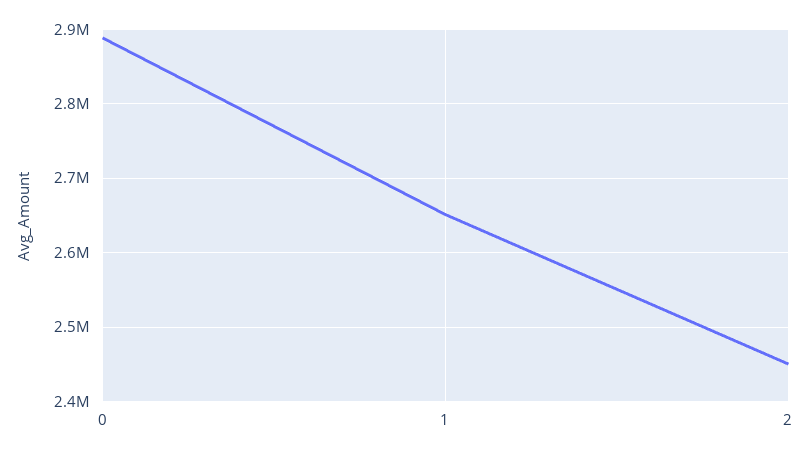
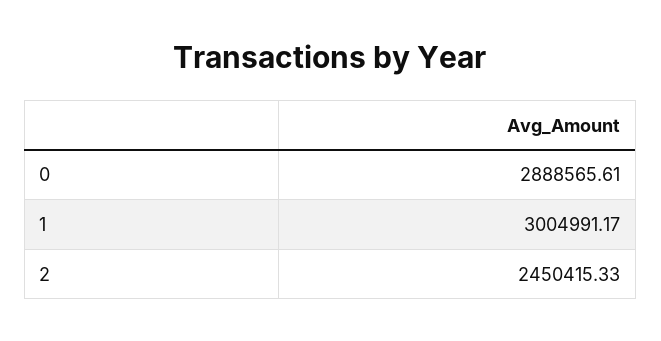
  {
    "0": 2888565.61,
-   "1": 2650000,
+   "1": 3004991.17,
    "2": 2450415.33
  }

